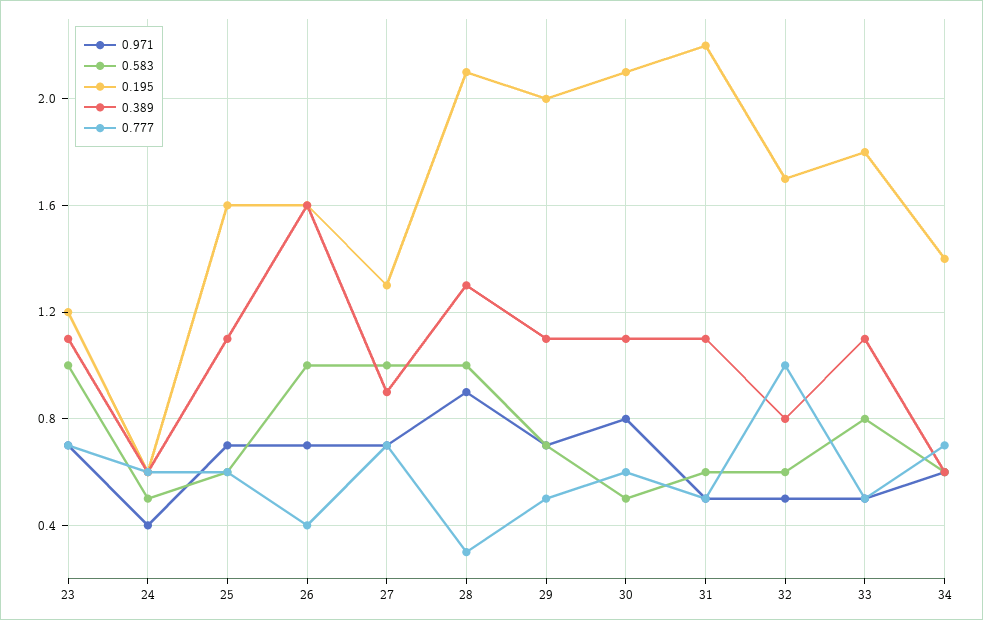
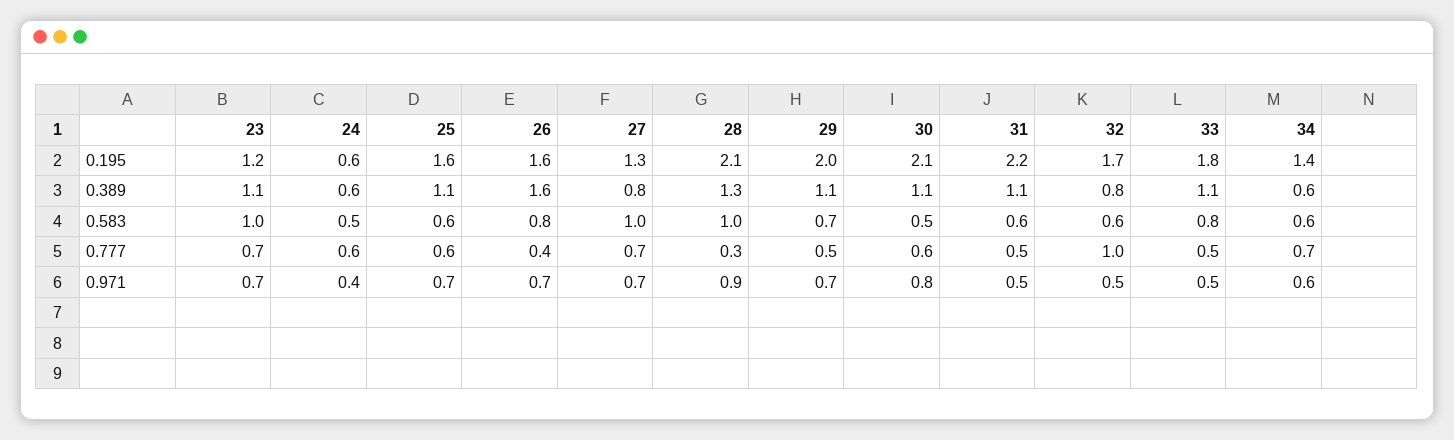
  {
    "0.971": {
      "23": 0.7,
      "24": 0.4,
      "25": 0.7,
      "26": 0.7,
      "27": 0.7,
      "28": 0.9,
      "29": 0.7,
      "30": 0.8,
      "31": 0.5,
      "32": 0.5,
      "33": 0.5,
      "34": 0.6
    },
    "0.583": {
      "23": 1,
      "24": 0.5,
      "25": 0.6,
-     "26": 1,
+     "26": 0.8,
      "27": 1,
      "28": 1,
      "29": 0.7,
      "30": 0.5,
      "31": 0.6,
      "32": 0.6,
      "33": 0.8,
      "34": 0.6
    },
    "0.195": {
      "23": 1.2,
      "24": 0.6,
      "25": 1.6,
      "26": 1.6,
      "27": 1.3,
      "28": 2.1,
      "29": 2,
      "30": 2.1,
      "31": 2.2,
      "32": 1.7,
      "33": 1.8,
      "34": 1.4
    },
    "0.389": {
      "23": 1.1,
      "24": 0.6,
      "25": 1.1,
      "26": 1.6,
-     "27": 0.9,
+     "27": 0.8,
      "28": 1.3,
      "29": 1.1,
      "30": 1.1,
      "31": 1.1,
      "32": 0.8,
      "33": 1.1,
      "34": 0.6
    },
    "0.777": {
      "23": 0.7,
      "24": 0.6,
      "25": 0.6,
      "26": 0.4,
      "27": 0.7,
      "28": 0.3,
      "29": 0.5,
      "30": 0.6,
      "31": 0.5,
      "32": 1,
      "33": 0.5,
      "34": 0.7
    }
  }

